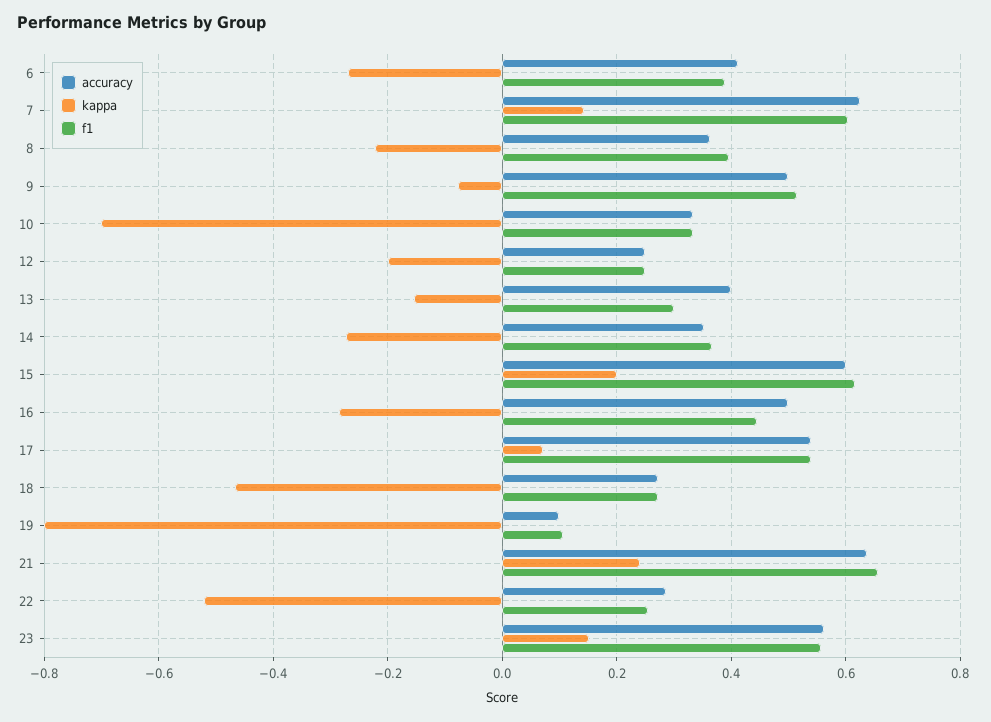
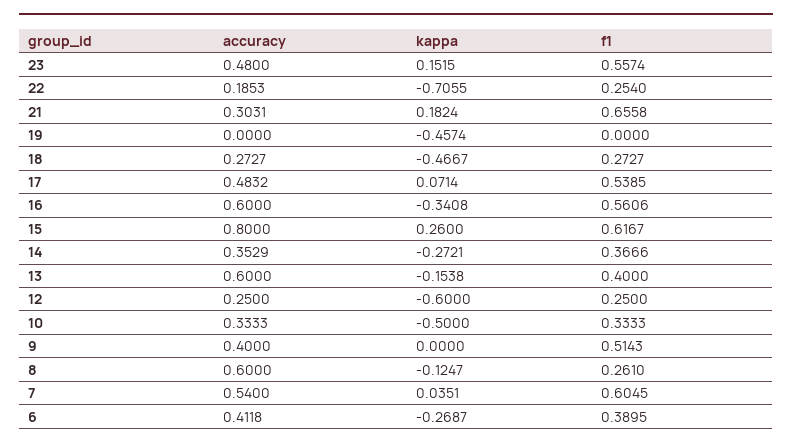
  {
    "accuracy": {
      "6": 0.4118,
-     "7": 0.62,
+     "7": 0.54,
-     "8": 0.36,
+     "8": 0.6,
-     "9": 0.5,
+     "9": 0.4,
      "10": 0.3333,
      "12": 0.25,
-     "13": 0.4,
+     "13": 0.6,
      "14": 0.3529,
-     "15": 0.6,
+     "15": 0.8,
-     "16": 0.5,
+     "16": 0.6,
-     "17": 0.54,
+     "17": 0.4832,
      "18": 0.2727,
-     "19": 0.1,
+     "19": 0,
-     "21": 0.64,
+     "21": 0.3031,
-     "22": 0.28,
+     "22": 0.1853,
-     "23": 0.56
+     "23": 0.48
    },
    "kappa": {
      "6": -0.2687,
-     "7": 0.14,
+     "7": 0.0351,
-     "8": -0.22,
+     "8": -0.1247,
-     "9": -0.08,
+     "9": 0,
-     "10": -0.7,
+     "10": -0.5,
-     "12": -0.2,
+     "12": -0.6,
      "13": -0.1538,
      "14": -0.2721,
-     "15": 0.2,
+     "15": 0.26,
-     "16": -0.28,
+     "16": -0.3408,
      "17": 0.0714,
      "18": -0.4667,
-     "19": -0.8,
+     "19": -0.4574,
-     "21": 0.24,
+     "21": 0.1824,
-     "22": -0.52,
+     "22": -0.7055,
      "23": 0.1515
    },
    "f1": {
      "6": 0.3895,
      "7": 0.6045,
-     "8": 0.4,
+     "8": 0.261,
      "9": 0.5143,
      "10": 0.3333,
      "12": 0.25,
-     "13": 0.3,
+     "13": 0.4,
      "14": 0.3666,
      "15": 0.6167,
-     "16": 0.44,
+     "16": 0.5606,
      "17": 0.5385,
      "18": 0.2727,
-     "19": 0.1,
+     "19": 0,
      "21": 0.6558,
      "22": 0.254,
      "23": 0.5574
    }
  }

